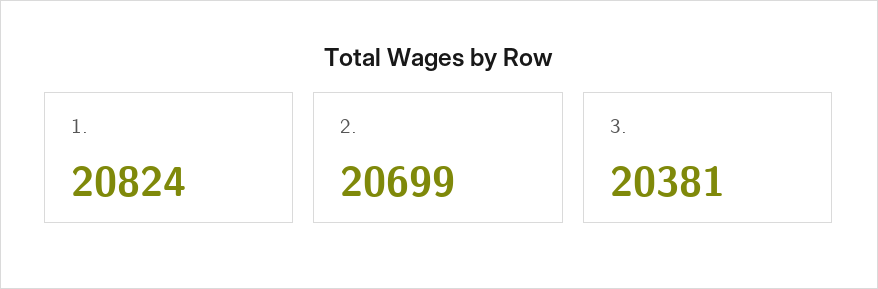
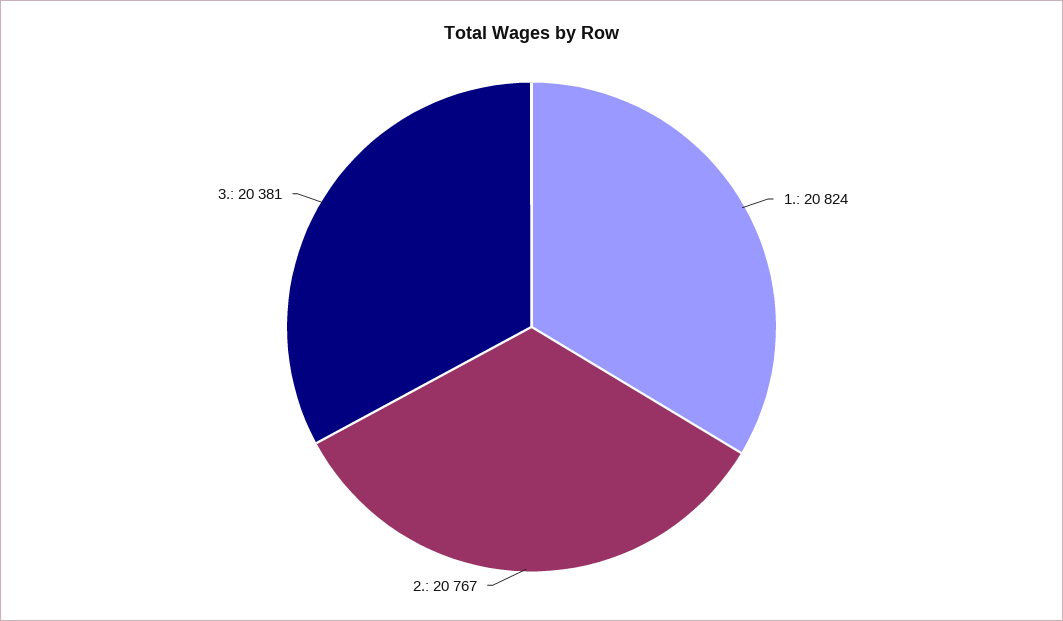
  {
    "1.": 20824,
-   "2.": 20699,
+   "2.": 20767,
    "3.": 20381
  }

